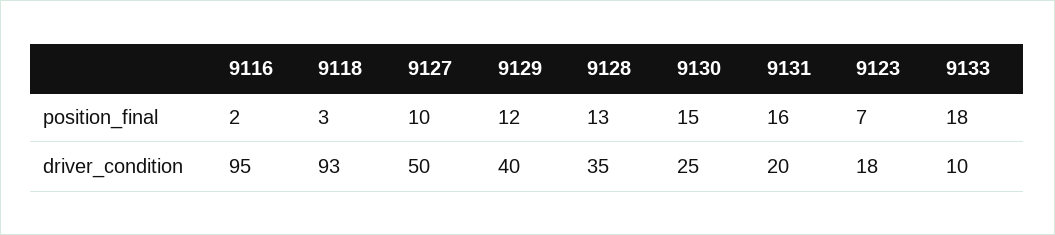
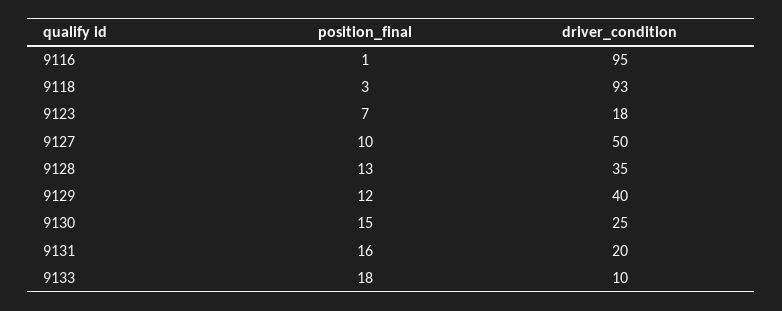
  {
    "9116": {
-     "position_final": 2,
+     "position_final": 1,
      "driver_condition": 95
    },
    "9118": {
      "position_final": 3,
      "driver_condition": 93
    },
    "9127": {
      "position_final": 10,
      "driver_condition": 50
    },
    "9129": {
      "position_final": 12,
      "driver_condition": 40
    },
    "9128": {
      "position_final": 13,
      "driver_condition": 35
    },
    "9130": {
      "position_final": 15,
      "driver_condition": 25
    },
    "9131": {
      "position_final": 16,
      "driver_condition": 20
    },
    "9123": {
      "position_final": 7,
      "driver_condition": 18
    },
    "9133": {
      "position_final": 18,
      "driver_condition": 10
    }
  }

